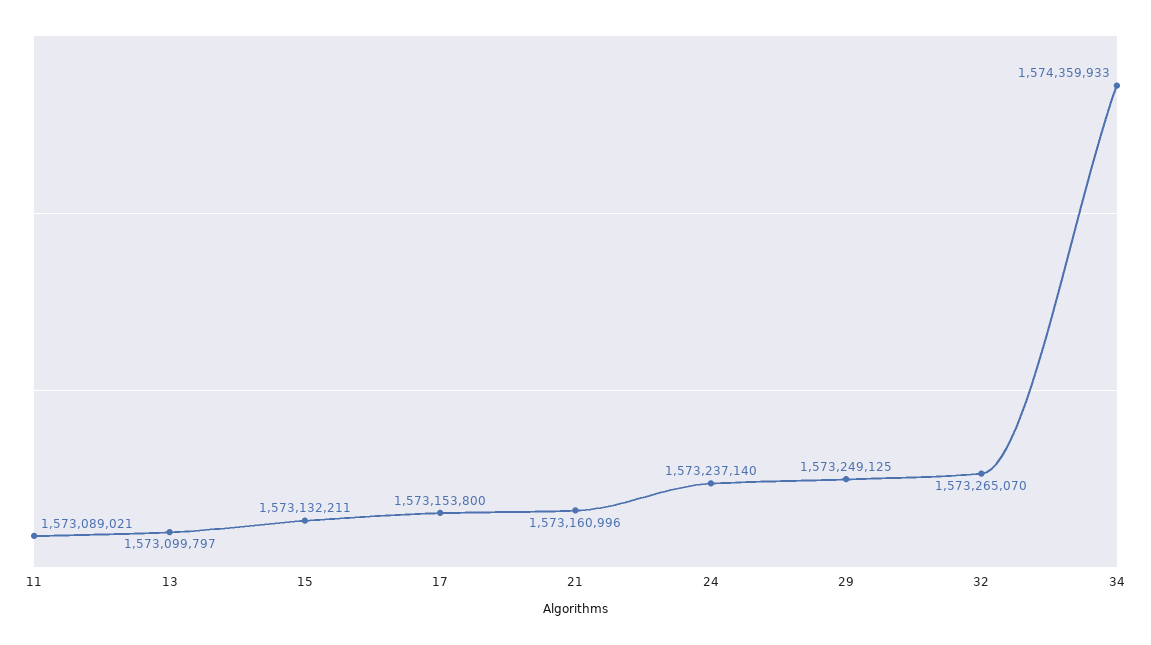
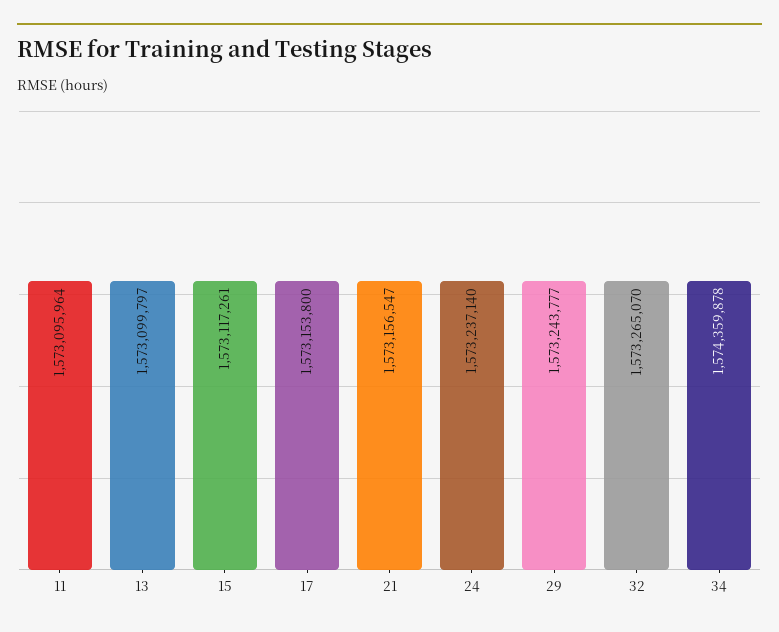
  {
-   "11": 1573089021,
+   "11": 1573095964,
    "13": 1573099797,
-   "15": 1573132211,
+   "15": 1573117261,
    "17": 1573153800,
-   "21": 1573160996,
+   "21": 1573156547,
    "24": 1573237140,
-   "29": 1573249125,
+   "29": 1573243777,
    "32": 1573265070,
-   "34": 1574359933
+   "34": 1574359878
  }

